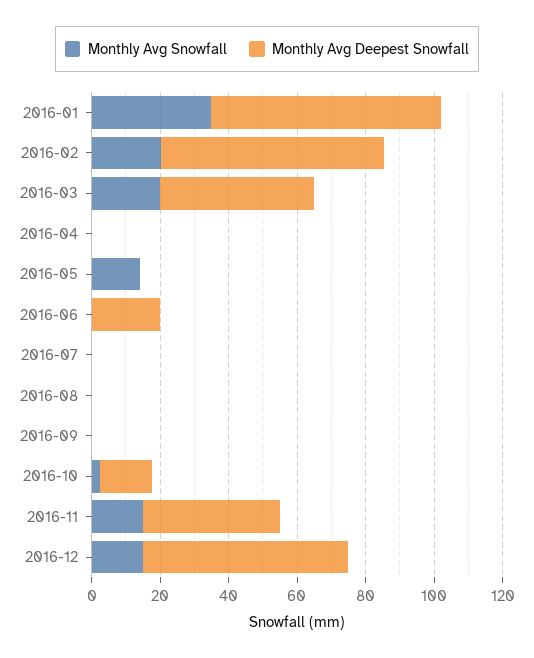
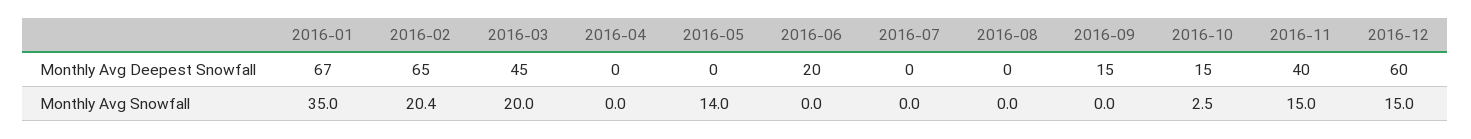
  {
    "Monthly Avg Snowfall": {
      "2016-01": 35,
      "2016-02": 20.4,
      "2016-03": 20,
      "2016-04": 0,
      "2016-05": 14,
      "2016-06": 0,
      "2016-07": 0,
      "2016-08": 0,
      "2016-09": 0,
      "2016-10": 2.5,
      "2016-11": 15,
      "2016-12": 15
    },
    "Monthly Avg Deepest Snowfall": {
      "2016-01": 67,
      "2016-02": 65,
      "2016-03": 45,
      "2016-04": 0,
      "2016-05": 0,
      "2016-06": 20,
      "2016-07": 0,
      "2016-08": 0,
-     "2016-09": 0,
+     "2016-09": 15,
      "2016-10": 15,
      "2016-11": 40,
      "2016-12": 60
    }
  }

